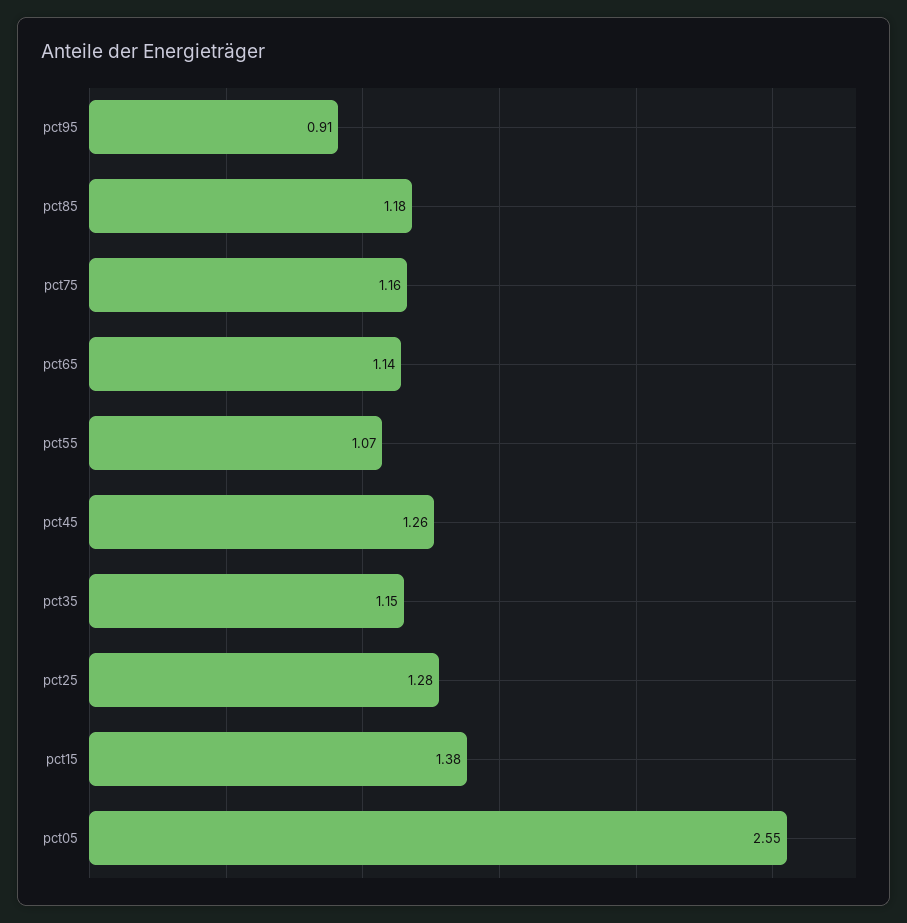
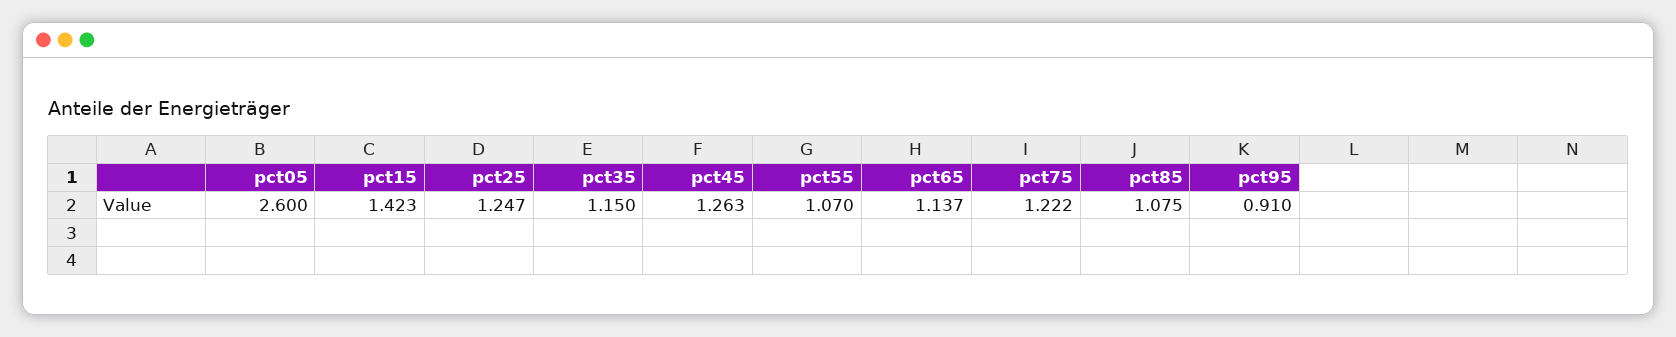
  {
    "pct95": 0.91,
-   "pct85": 1.18,
+   "pct85": 1.075,
-   "pct75": 1.16,
+   "pct75": 1.222,
    "pct65": 1.137,
    "pct55": 1.07,
    "pct45": 1.263,
    "pct35": 1.15,
-   "pct25": 1.28,
+   "pct25": 1.247,
-   "pct15": 1.38,
+   "pct15": 1.423,
-   "pct05": 2.55
+   "pct05": 2.6
  }

